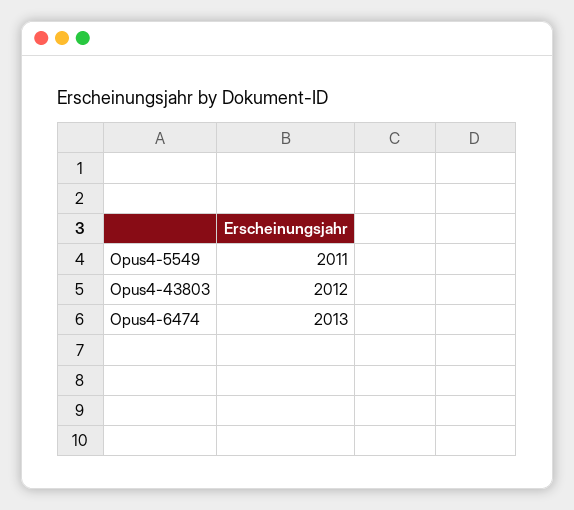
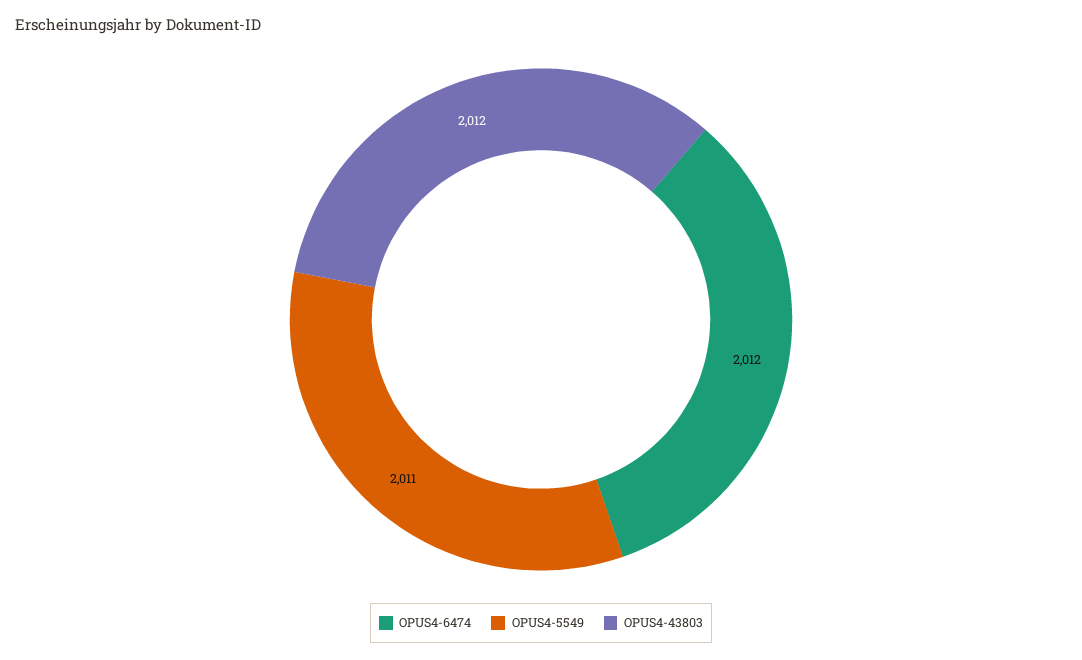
  {
    "Opus4-5549": 2011,
    "Opus4-43803": 2012,
-   "Opus4-6474": 2013
+   "Opus4-6474": 2012
  }

